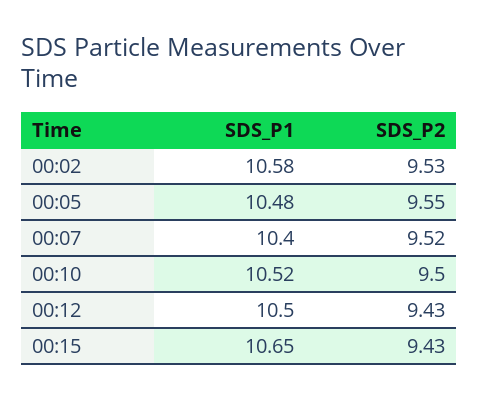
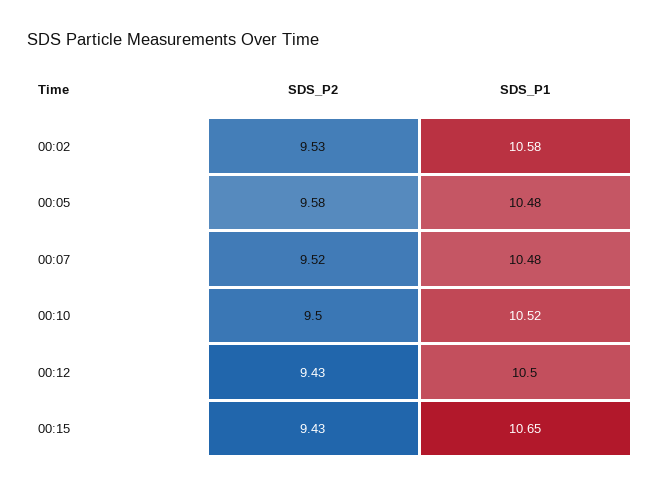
  {
    "SDS_P1": {
      "00:02": 10.58,
      "00:05": 10.48,
-     "00:07": 10.4,
+     "00:07": 10.48,
      "00:10": 10.52,
      "00:12": 10.5,
      "00:15": 10.65
    },
    "SDS_P2": {
      "00:02": 9.53,
-     "00:05": 9.55,
+     "00:05": 9.58,
      "00:07": 9.52,
      "00:10": 9.5,
      "00:12": 9.43,
      "00:15": 9.43
    }
  }

